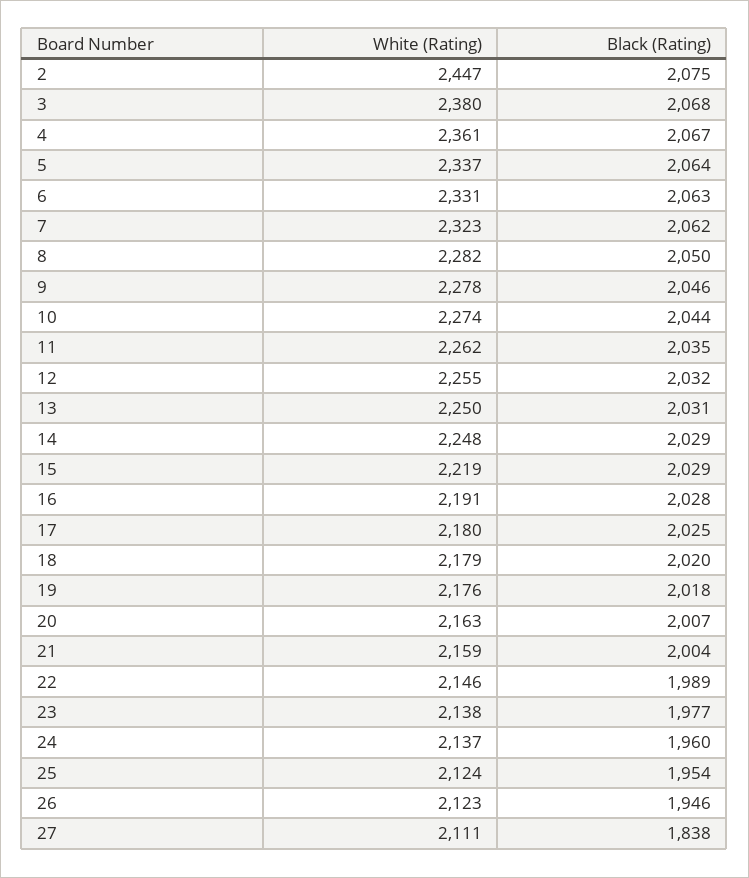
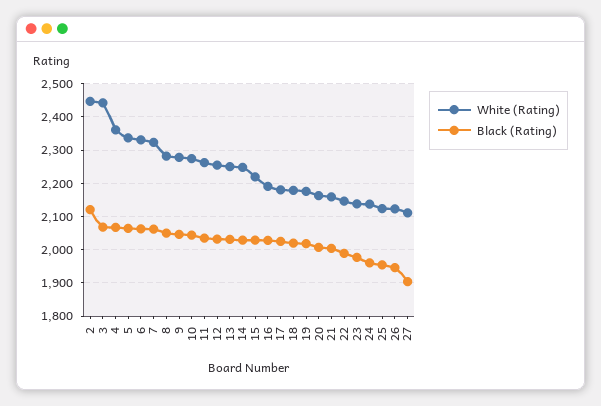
  {
    "White (Rating)": {
      "2": 2447,
-     "3": 2380,
+     "3": 2440,
      "4": 2361,
      "5": 2337,
      "6": 2331,
      "7": 2323,
      "8": 2282,
      "9": 2278,
      "10": 2274,
      "11": 2262,
      "12": 2255,
      "13": 2250,
      "14": 2248,
      "15": 2219,
      "16": 2191,
      "17": 2180,
      "18": 2179,
      "19": 2176,
      "20": 2163,
      "21": 2159,
      "22": 2146,
      "23": 2138,
      "24": 2137,
      "25": 2124,
      "26": 2123,
      "27": 2111
    },
    "Black (Rating)": {
-     "2": 2075,
+     "2": 2120,
      "3": 2068,
      "4": 2067,
      "5": 2064,
      "6": 2063,
      "7": 2062,
      "8": 2050,
      "9": 2046,
      "10": 2044,
      "11": 2035,
      "12": 2032,
      "13": 2031,
      "14": 2029,
      "15": 2029,
      "16": 2028,
      "17": 2025,
      "18": 2020,
      "19": 2018,
      "20": 2007,
      "21": 2004,
      "22": 1989,
      "23": 1977,
      "24": 1960,
      "25": 1954,
      "26": 1946,
-     "27": 1838
+     "27": 1900
    }
  }

